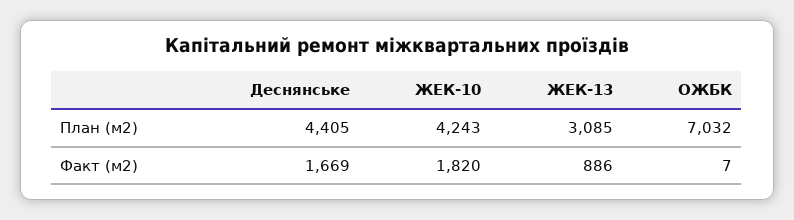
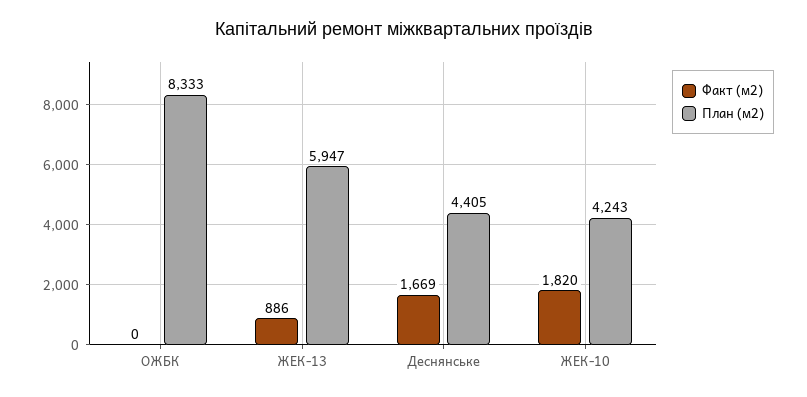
  {
    "План (м2)": {
      "Деснянське": 4405,
      "ЖЕК-10": 4243,
-     "ЖЕК-13": 3085,
+     "ЖЕК-13": 5947,
-     "ОЖБК": 7032
+     "ОЖБК": 8333
    },
    "Факт (м2)": {
      "Деснянське": 1669,
      "ЖЕК-10": 1820,
      "ЖЕК-13": 886,
-     "ОЖБК": 7
+     "ОЖБК": 0
    }
  }

